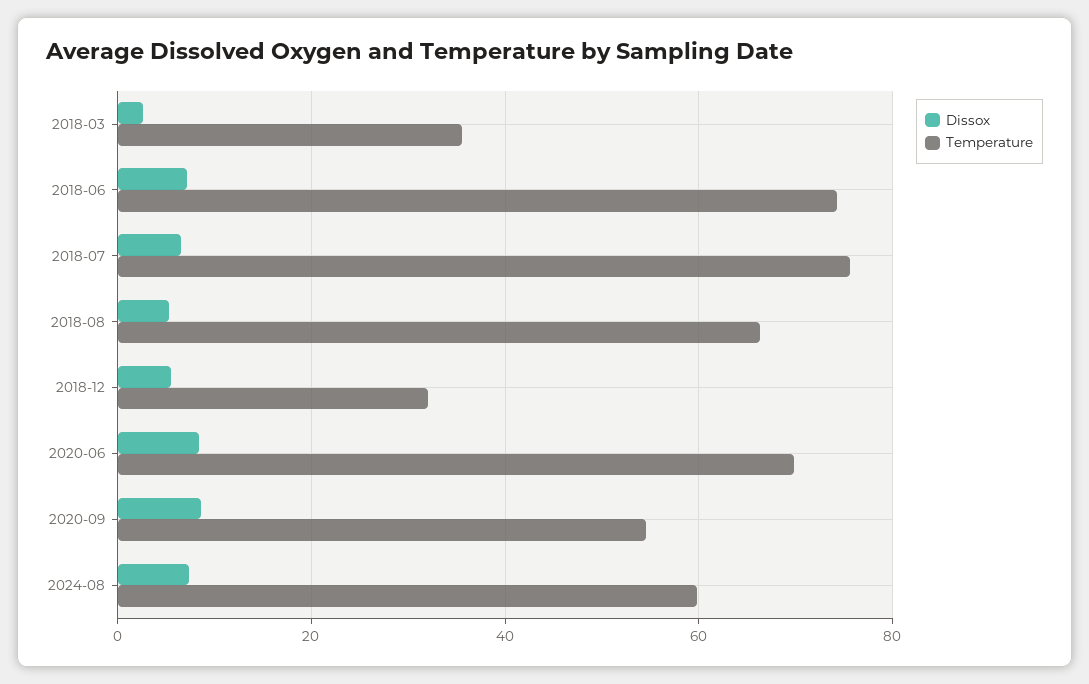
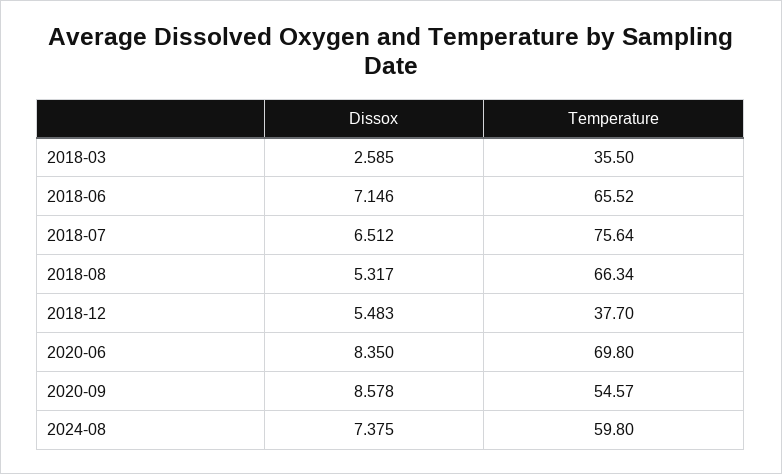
  {
    "Dissox": {
      "2018-03": 2.585,
      "2018-06": 7.146,
      "2018-07": 6.512,
      "2018-08": 5.317,
      "2018-12": 5.483,
      "2020-06": 8.35,
      "2020-09": 8.578,
      "2024-08": 7.375
    },
    "Temperature": {
      "2018-03": 35.5,
-     "2018-06": 74,
+     "2018-06": 65.52,
      "2018-07": 75.64,
      "2018-08": 66.34,
-     "2018-12": 32,
+     "2018-12": 37.7,
      "2020-06": 69.8,
      "2020-09": 54.57,
      "2024-08": 59.8
    }
  }

